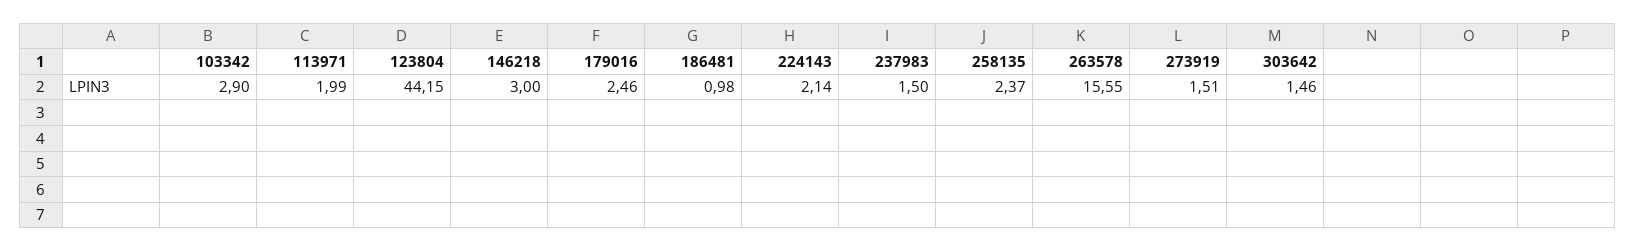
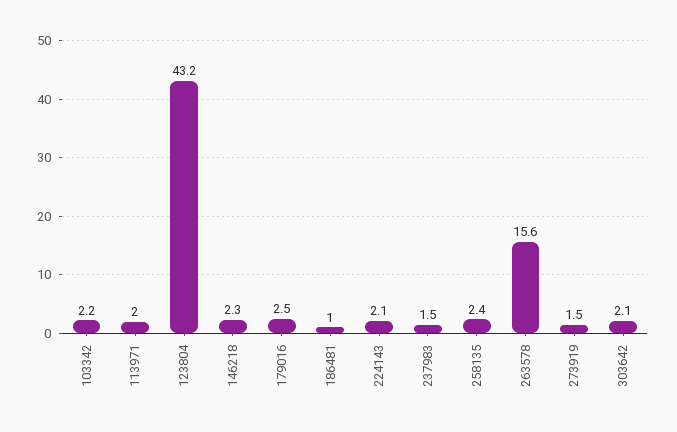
  {
-   "103342": 2.9,
+   "103342": 2.2,
    "113971": 1.99,
-   "123804": 44.15,
+   "123804": 43.2,
-   "146218": 3,
+   "146218": 2.3,
    "179016": 2.46,
    "186481": 0.98,
    "224143": 2.14,
    "237983": 1.5,
    "258135": 2.37,
    "263578": 15.55,
    "273919": 1.51,
-   "303642": 1.46
+   "303642": 2.1
  }

